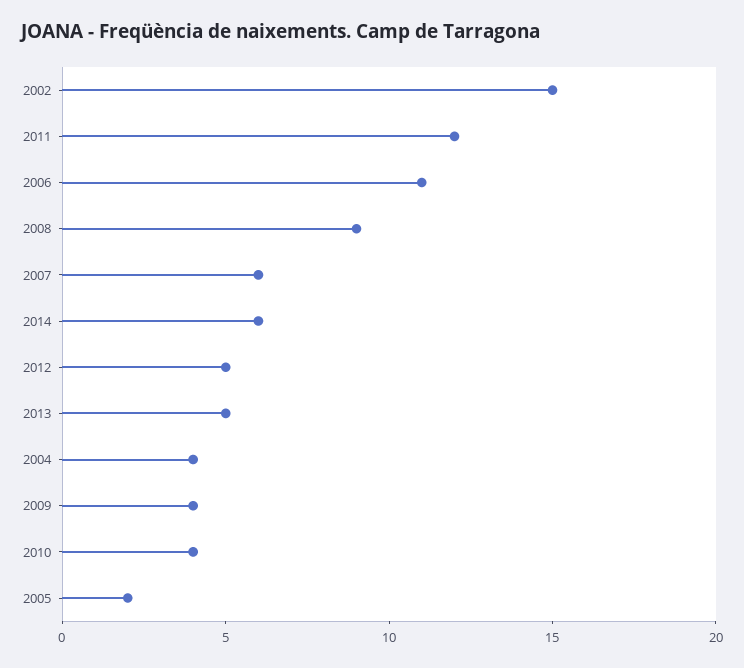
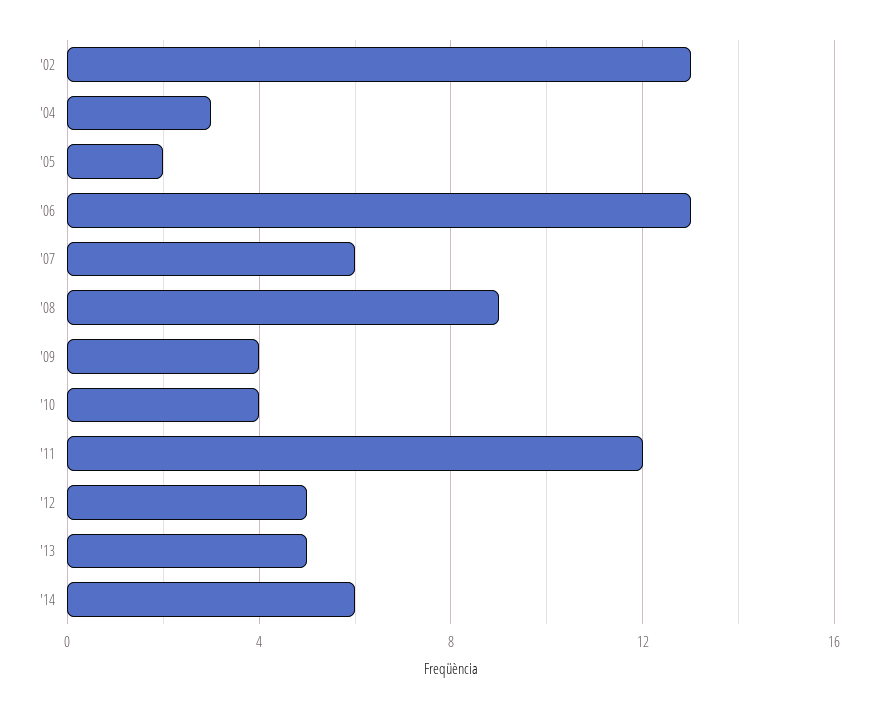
  {
-   "2002": 15,
+   "2002": 13,
    "2011": 12,
-   "2006": 11,
+   "2006": 13,
    "2008": 9,
    "2007": 6,
    "2014": 6,
    "2012": 5,
    "2013": 5,
-   "2004": 4,
+   "2004": 3,
    "2009": 4,
    "2010": 4,
    "2005": 2
  }

